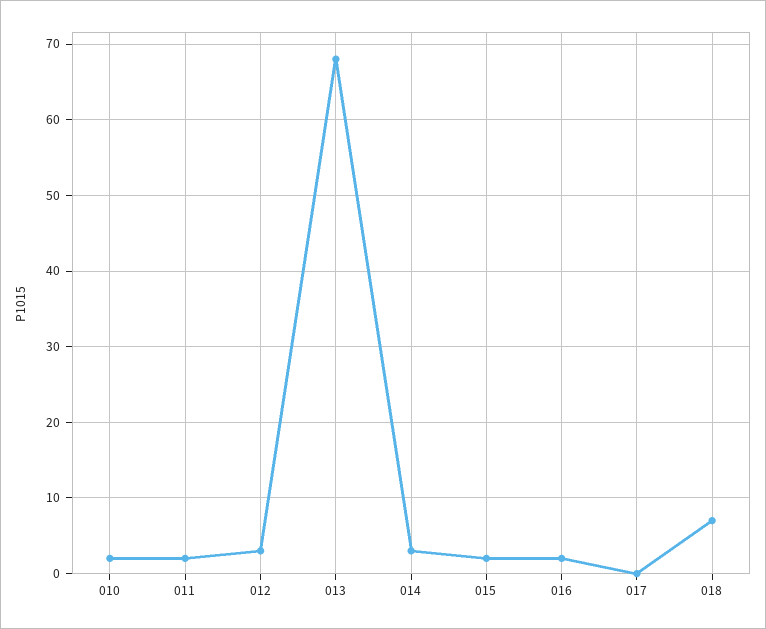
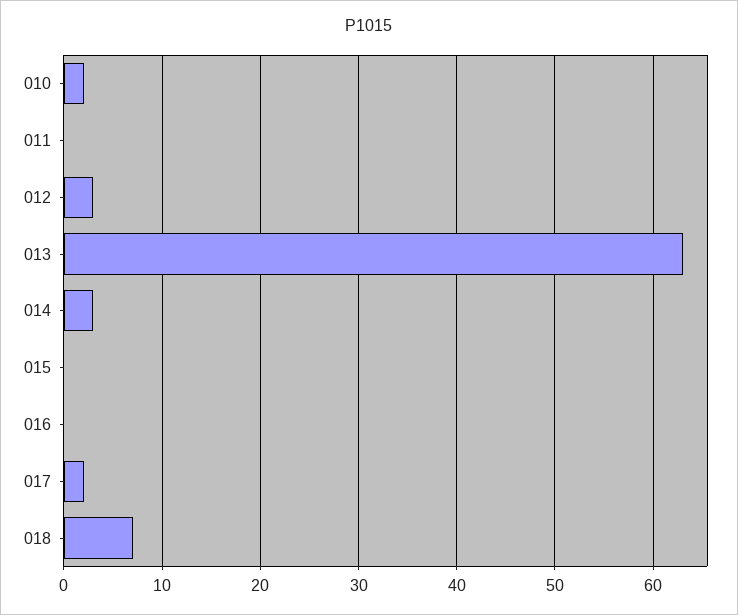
  {
    "010": 2,
-   "011": 2,
+   "011": 0,
    "012": 3,
-   "013": 68,
+   "013": 63,
    "014": 3,
-   "015": 2,
+   "015": 0,
-   "016": 2,
+   "016": 0,
-   "017": 0,
+   "017": 2,
    "018": 7
  }

